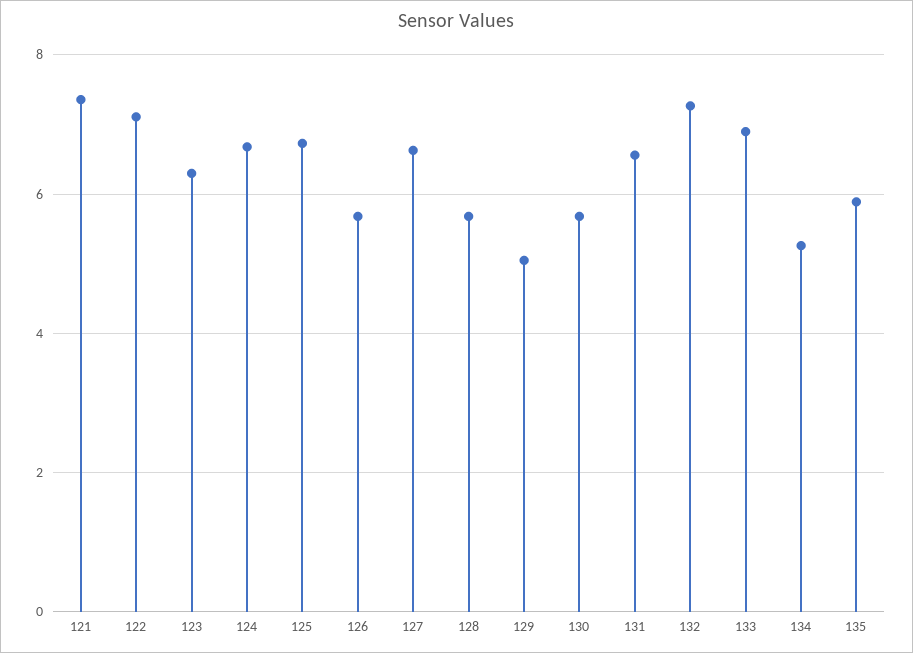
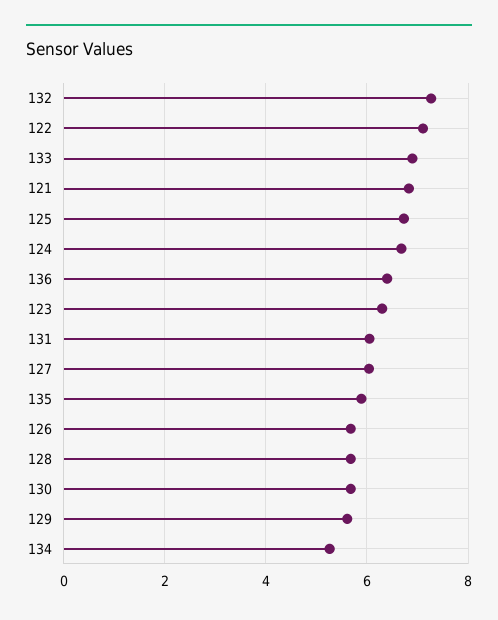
  {
-   "121": 7.4,
+   "121": 6.8,
    "122": 7.2,
    "123": 6.4,
    "124": 6.6,
    "125": 6.8,
    "126": 5.6,
-   "127": 6.6,
+   "127": 6,
    "128": 5.6,
-   "129": 5,
+   "129": 5.6,
    "130": 5.6,
-   "131": 6.6,
+   "131": 6,
    "132": 7.2,
    "133": 7,
    "134": 5.2,
-   "135": 5.8
+   "135": 5.8,
+   "136": 6.4
  }

